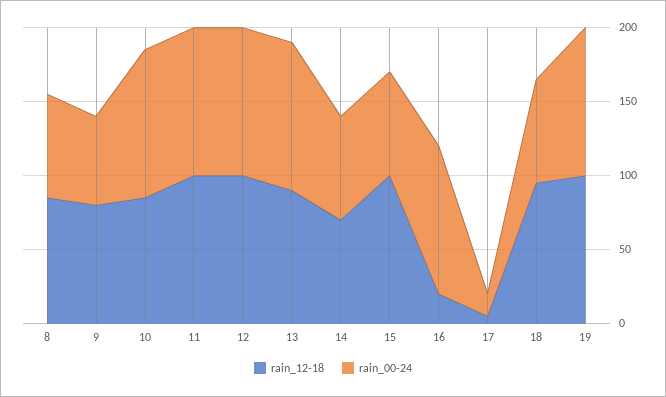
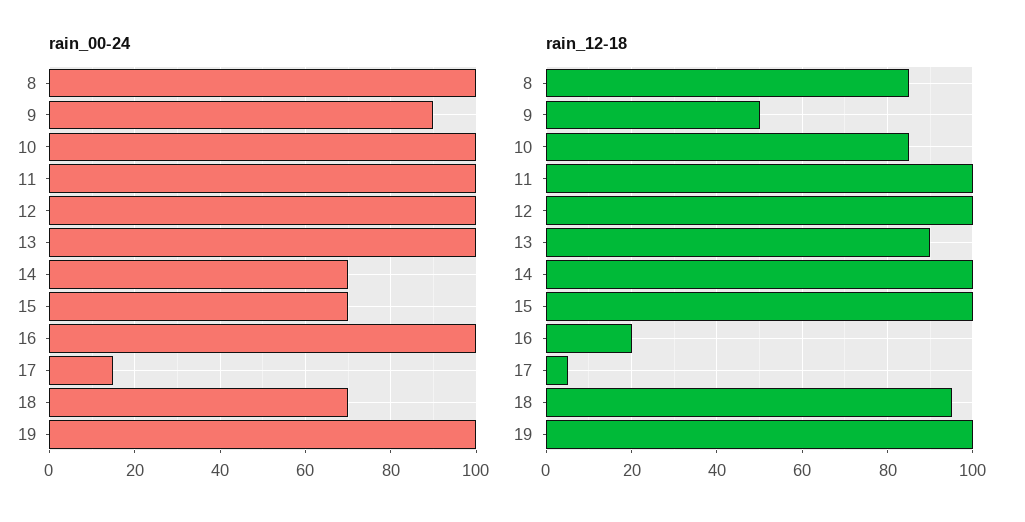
  {
    "rain_12-18": {
      "8": 85,
-     "9": 80,
+     "9": 50,
      "10": 85,
      "11": 100,
      "12": 100,
      "13": 90,
-     "14": 70,
+     "14": 100,
      "15": 100,
      "16": 20,
      "17": 5,
      "18": 95,
      "19": 100
    },
    "rain_00-24": {
-     "8": 70,
+     "8": 100,
-     "9": 60,
+     "9": 90,
      "10": 100,
      "11": 100,
      "12": 100,
      "13": 100,
      "14": 70,
      "15": 70,
      "16": 100,
      "17": 15,
      "18": 70,
      "19": 100
    }
  }

